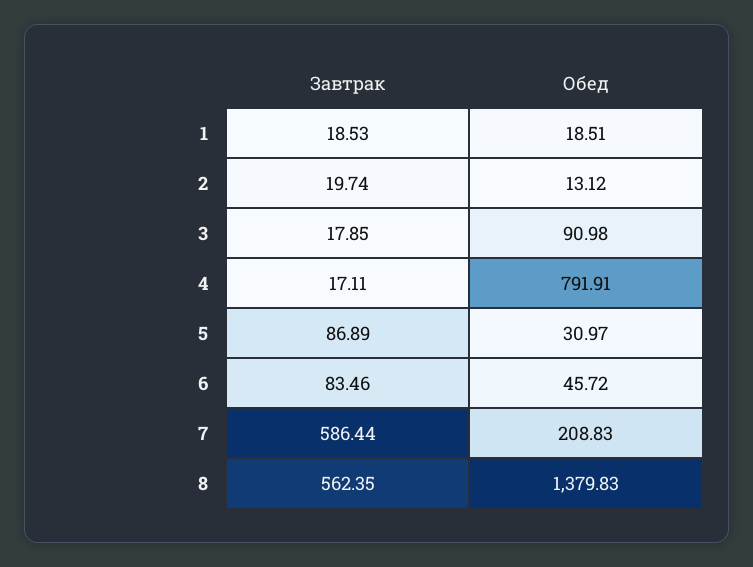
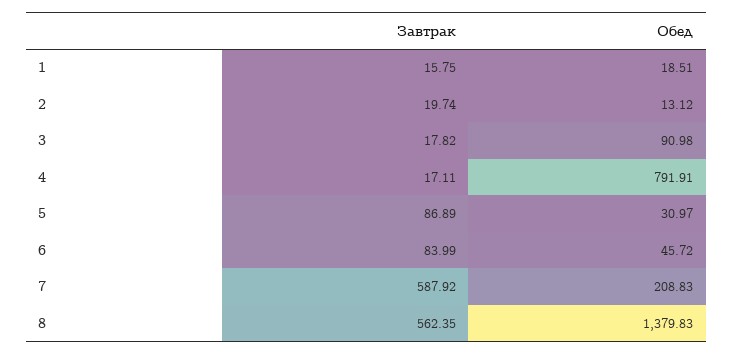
  {
    "Завтрак": {
-     "1": 18.53,
+     "1": 15.75,
      "2": 19.74,
-     "3": 17.85,
+     "3": 17.82,
      "4": 17.11,
      "5": 86.89,
-     "6": 83.46,
+     "6": 83.99,
-     "7": 586.44,
+     "7": 587.92,
      "8": 562.35
    },
    "Обед": {
      "1": 18.51,
      "2": 13.12,
      "3": 90.98,
      "4": 791.91,
      "5": 30.97,
      "6": 45.72,
      "7": 208.83,
      "8": 1379.83
    }
  }

